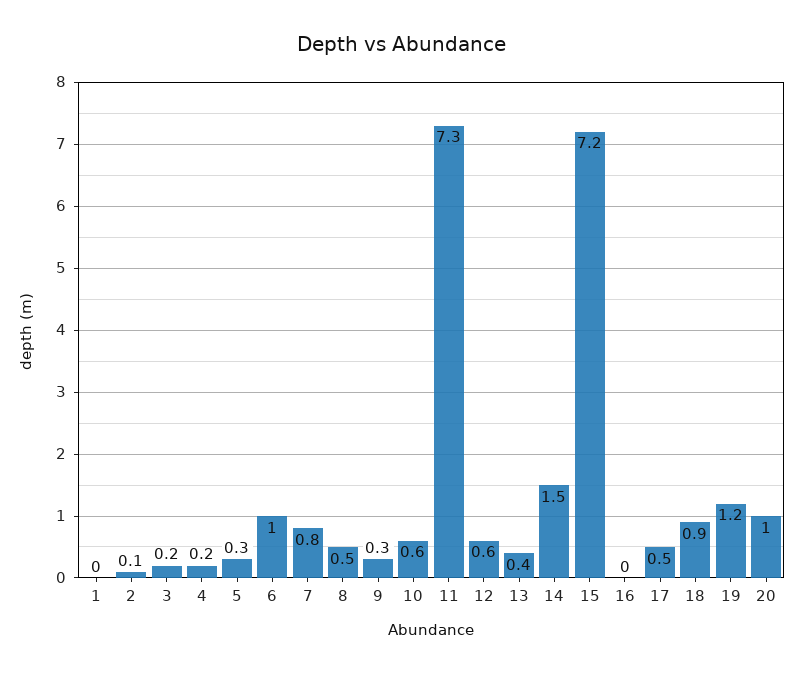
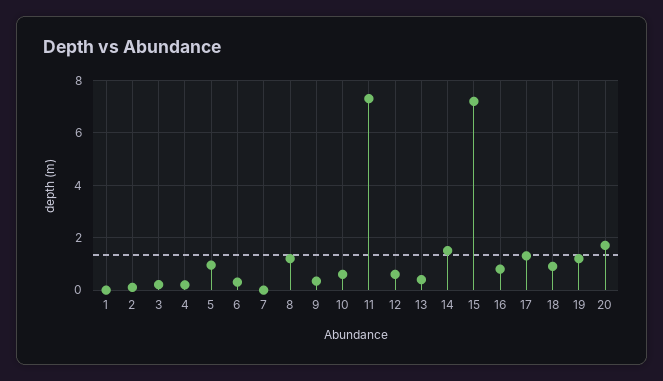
  {
    "1": 0,
    "2": 0.1,
    "3": 0.2,
    "4": 0.2,
-   "5": 0.3,
+   "5": 1,
-   "6": 1,
+   "6": 0.25,
-   "7": 0.8,
+   "7": 0,
-   "8": 0.5,
+   "8": 1.25,
    "9": 0.3,
    "10": 0.6,
    "11": 7.3,
    "12": 0.6,
    "13": 0.4,
    "14": 1.5,
    "15": 7.2,
-   "16": 0,
+   "16": 0.75,
-   "17": 0.5,
+   "17": 1.25,
    "18": 0.9,
    "19": 1.2,
-   "20": 1
+   "20": 1.75
  }

